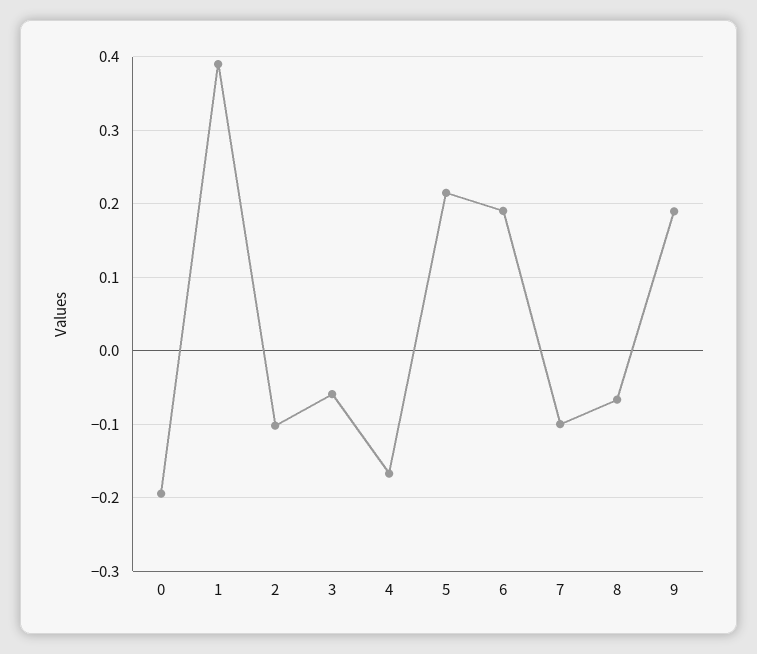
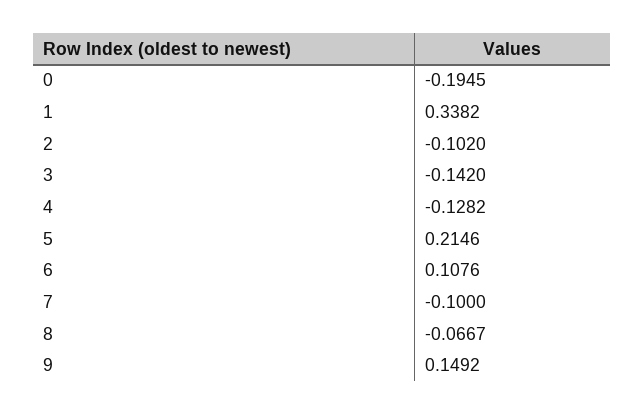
  {
    "0": -0.1945,
-   "1": 0.39,
+   "1": 0.3382,
    "2": -0.102,
-   "3": -0.06,
+   "3": -0.142,
-   "4": -0.17,
+   "4": -0.1282,
    "5": 0.2146,
-   "6": 0.19,
+   "6": 0.1076,
    "7": -0.1,
    "8": -0.0667,
-   "9": 0.19
+   "9": 0.1492
  }

